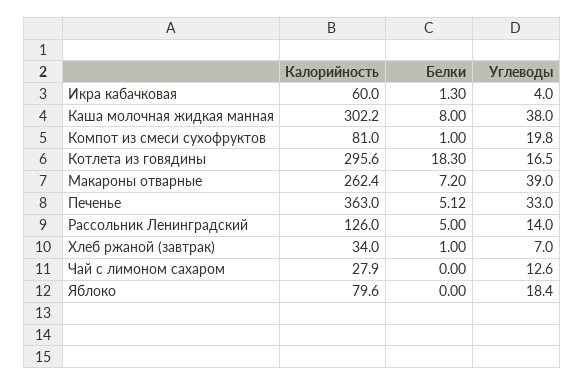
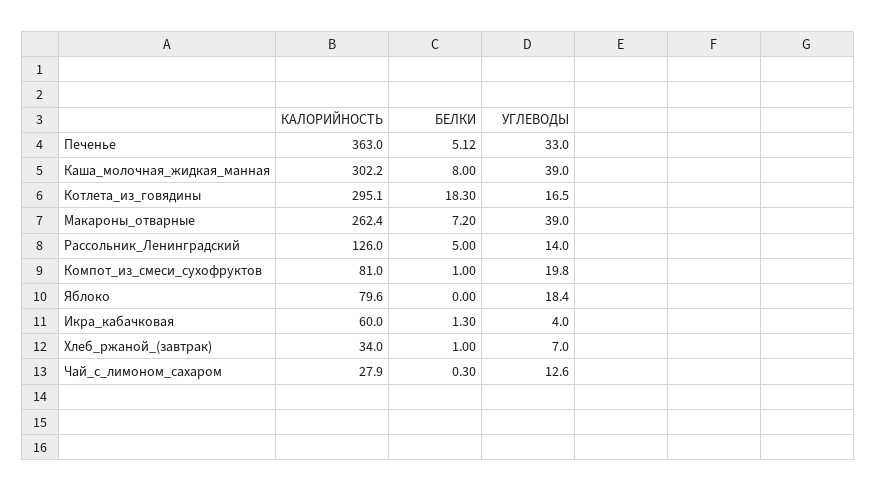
  {
    "Калорийность": {
      "Икра кабачковая": 60,
      "Каша молочная жидкая манная": 302.2,
      "Компот из смеси сухофруктов": 81,
-     "Котлета из говядины": 295.6,
+     "Котлета из говядины": 295.1,
      "Макароны отварные": 262.4,
      "Печенье": 363,
      "Рассольник Ленинградский": 126,
      "Хлеб ржаной (завтрак)": 34,
      "Чай с лимоном сахаром": 27.9,
      "Яблоко": 79.6
    },
    "Белки": {
      "Икра кабачковая": 1.3,
      "Каша молочная жидкая манная": 8,
      "Компот из смеси сухофруктов": 1,
      "Котлета из говядины": 18.3,
      "Макароны отварные": 7.2,
      "Печенье": 5.12,
      "Рассольник Ленинградский": 5,
      "Хлеб ржаной (завтрак)": 1,
-     "Чай с лимоном сахаром": 0,
+     "Чай с лимоном сахаром": 0.3,
      "Яблоко": 0
    },
    "Углеводы": {
      "Икра кабачковая": 4,
-     "Каша молочная жидкая манная": 38,
+     "Каша молочная жидкая манная": 39,
      "Компот из смеси сухофруктов": 19.8,
      "Котлета из говядины": 16.5,
      "Макароны отварные": 39,
      "Печенье": 33,
      "Рассольник Ленинградский": 14,
      "Хлеб ржаной (завтрак)": 7,
      "Чай с лимоном сахаром": 12.6,
      "Яблоко": 18.4
    }
  }

